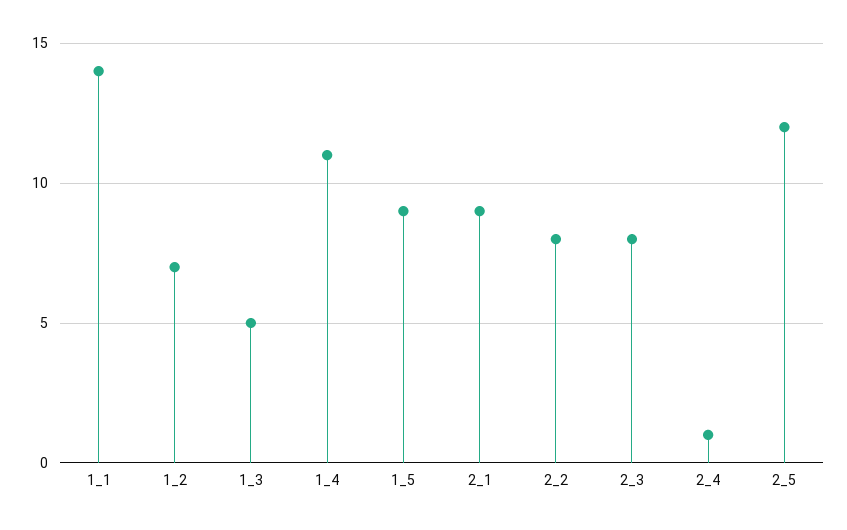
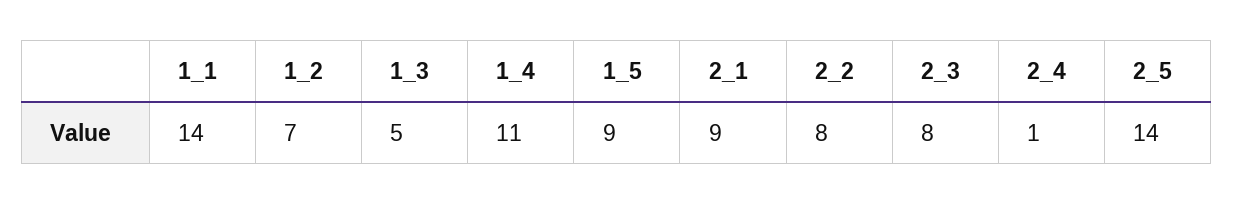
  {
    "1_1": 14,
    "1_2": 7,
    "1_3": 5,
    "1_4": 11,
    "1_5": 9,
    "2_1": 9,
    "2_2": 8,
    "2_3": 8,
    "2_4": 1,
-   "2_5": 12
+   "2_5": 14
  }

